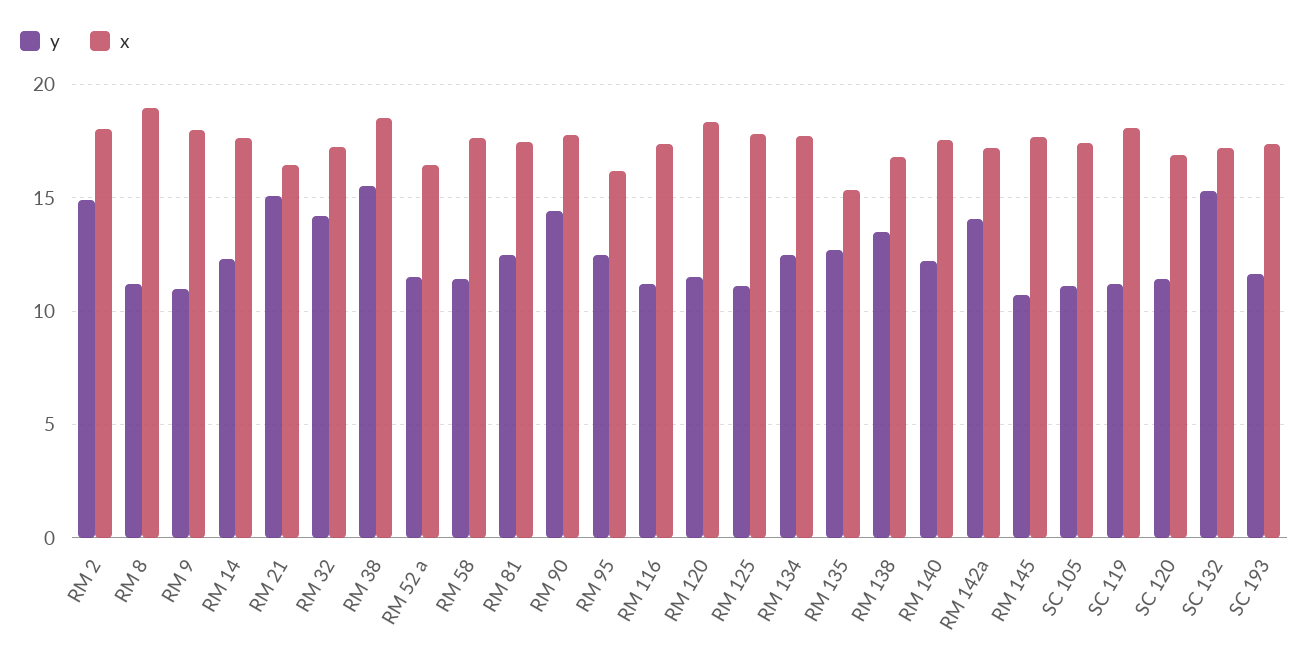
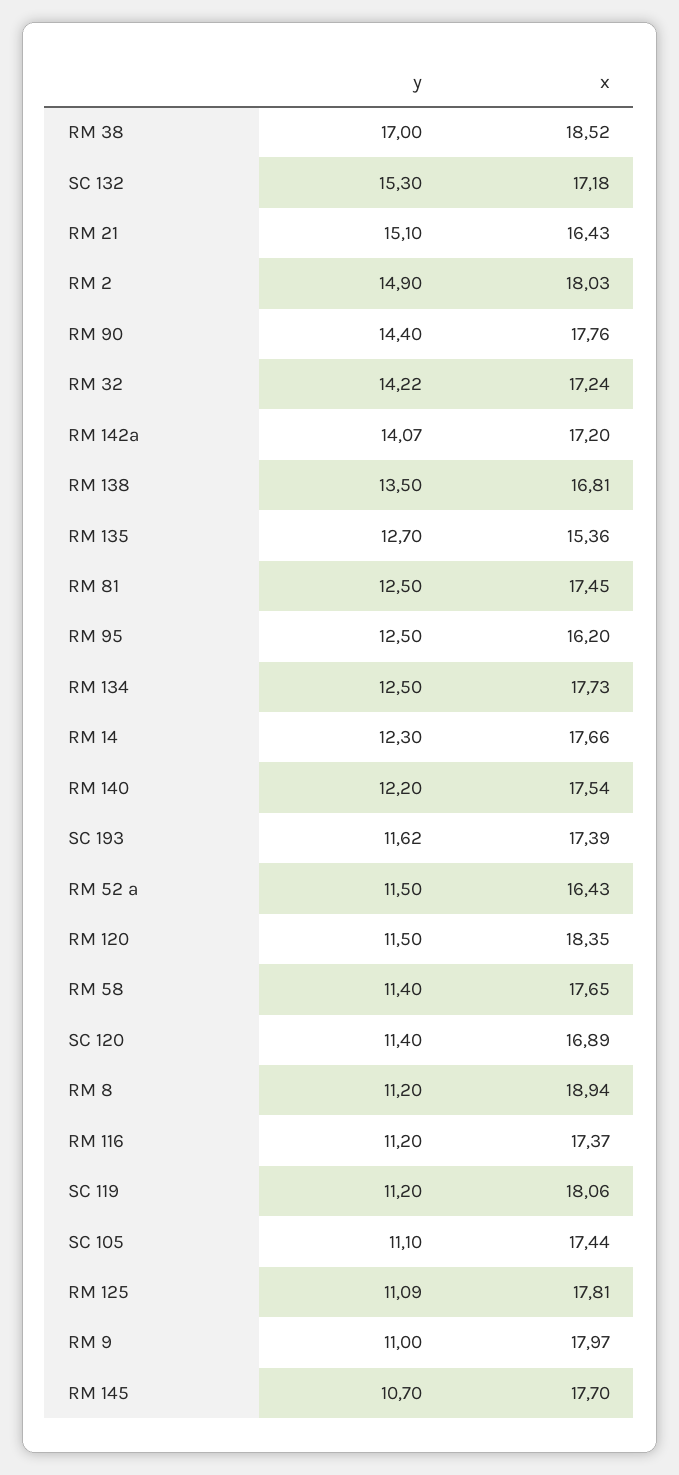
  {
    "y": {
      "RM 2": 14.9,
      "RM 8": 11.2,
      "RM 9": 11,
      "RM 14": 12.3,
      "RM 21": 15.1,
      "RM 32": 14.22,
-     "RM 38": 15.5,
+     "RM 38": 17,
      "RM 52 a": 11.5,
      "RM 58": 11.4,
      "RM 81": 12.5,
      "RM 90": 14.4,
      "RM 95": 12.5,
      "RM 116": 11.2,
      "RM 120": 11.5,
      "RM 125": 11.09,
      "RM 134": 12.5,
      "RM 135": 12.7,
      "RM 138": 13.5,
      "RM 140": 12.2,
      "RM 142a": 14.07,
      "RM 145": 10.7,
      "SC 105": 11.1,
      "SC 119": 11.2,
      "SC 120": 11.4,
      "SC 132": 15.3,
      "SC 193": 11.62
    },
    "x": {
      "RM 2": 18.03,
      "RM 8": 18.94,
      "RM 9": 17.97,
      "RM 14": 17.66,
      "RM 21": 16.43,
      "RM 32": 17.24,
      "RM 38": 18.52,
      "RM 52 a": 16.43,
      "RM 58": 17.65,
      "RM 81": 17.45,
      "RM 90": 17.76,
      "RM 95": 16.2,
      "RM 116": 17.37,
      "RM 120": 18.35,
      "RM 125": 17.81,
      "RM 134": 17.73,
      "RM 135": 15.36,
      "RM 138": 16.81,
      "RM 140": 17.54,
      "RM 142a": 17.2,
      "RM 145": 17.7,
      "SC 105": 17.44,
      "SC 119": 18.06,
      "SC 120": 16.89,
      "SC 132": 17.18,
      "SC 193": 17.39
    }
  }

